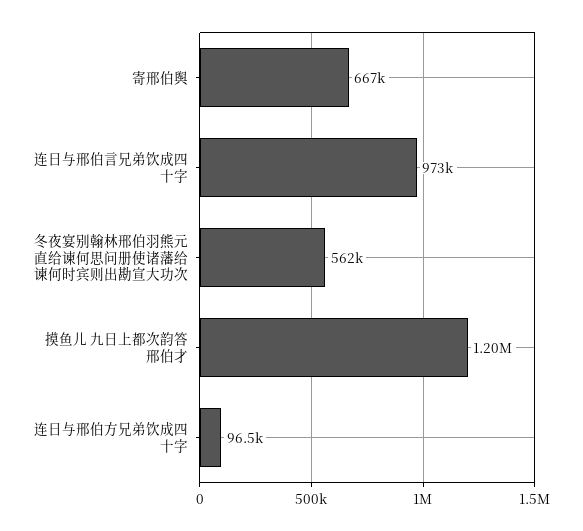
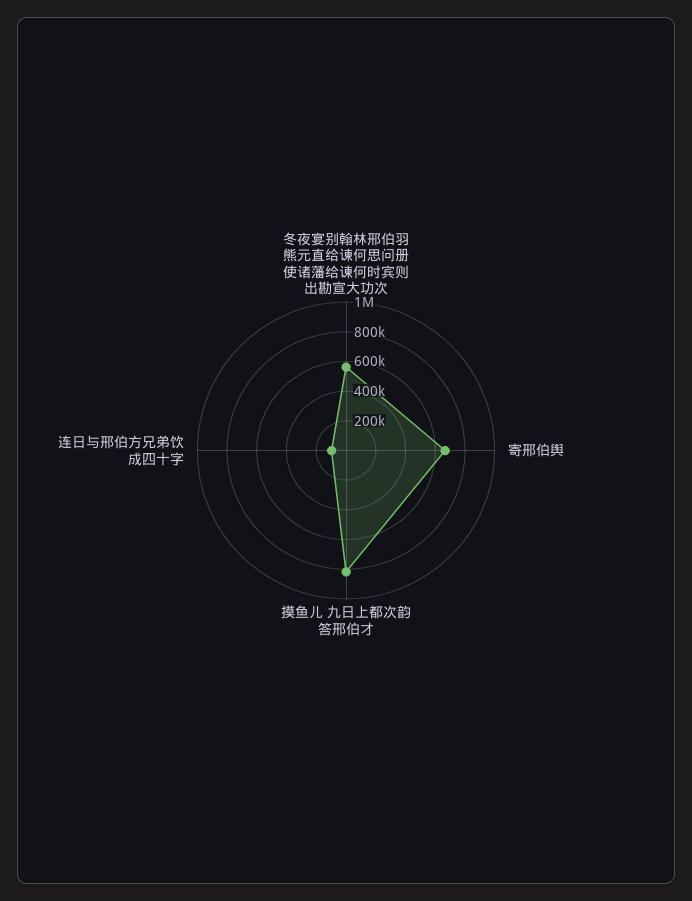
  {
    "寄邢伯舆": 667000,
-   "连日与邢伯言兄弟饮成四十字": 973000,
    "冬夜宴别翰林邢伯羽熊元直给谏何思问册使诸藩给谏何时宾则出勘宣大功次": 562000,
-   "摸鱼儿 九日上都次韵答邢伯才": 1200000,
+   "摸鱼儿 九日上都次韵答邢伯才": 800000,
    "连日与邢伯方兄弟饮成四十字": 96500
  }

